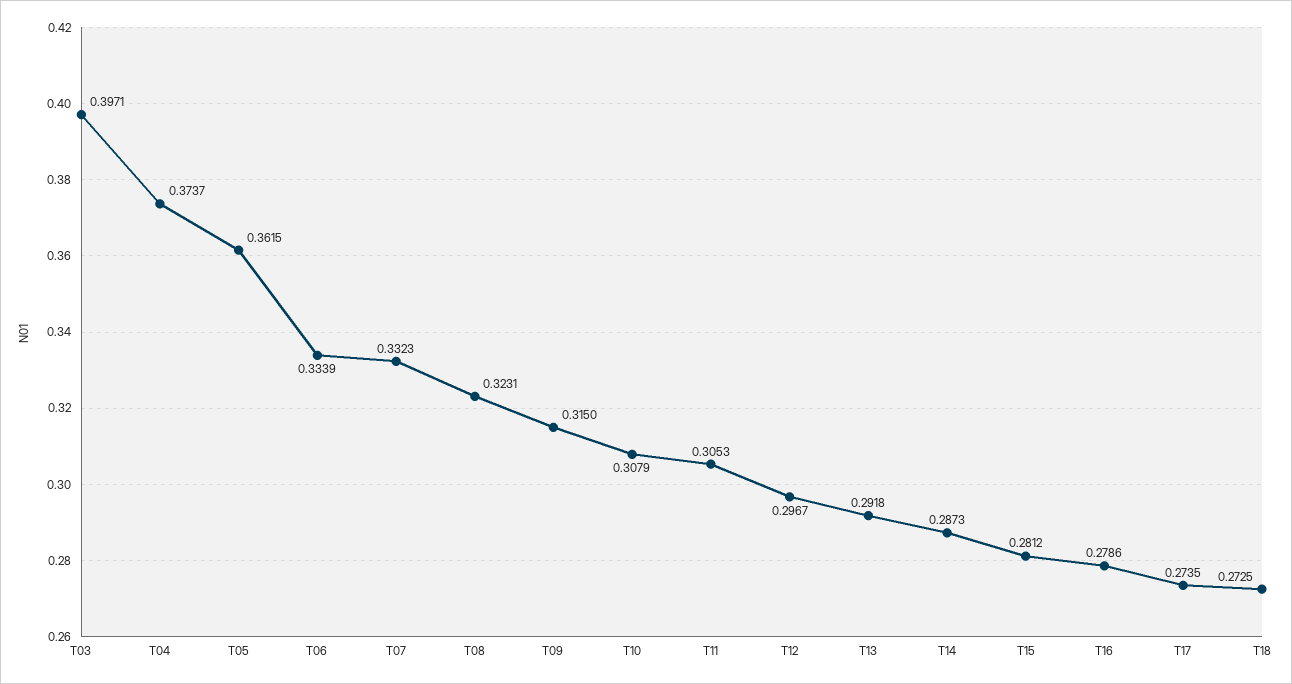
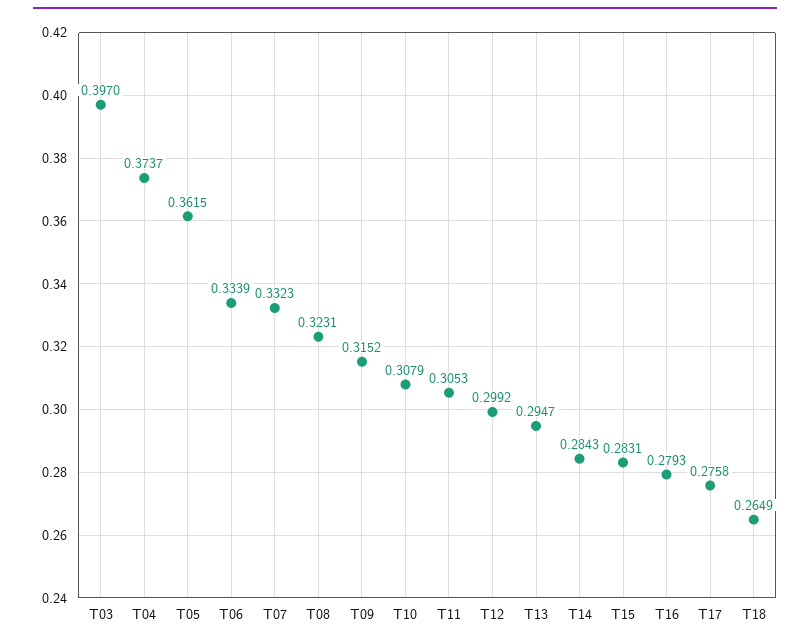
  {
-   "T03": 0.3971,
+   "T03": 0.397,
    "T04": 0.3737,
    "T05": 0.3615,
    "T06": 0.3339,
    "T07": 0.3323,
    "T08": 0.3231,
-   "T09": 0.315,
+   "T09": 0.3152,
    "T10": 0.3079,
    "T11": 0.3053,
-   "T12": 0.2967,
+   "T12": 0.2992,
-   "T13": 0.2918,
+   "T13": 0.2947,
-   "T14": 0.2873,
+   "T14": 0.2843,
-   "T15": 0.2812,
+   "T15": 0.2831,
-   "T16": 0.2786,
+   "T16": 0.2793,
-   "T17": 0.2735,
+   "T17": 0.2758,
-   "T18": 0.2725
+   "T18": 0.2649
  }

